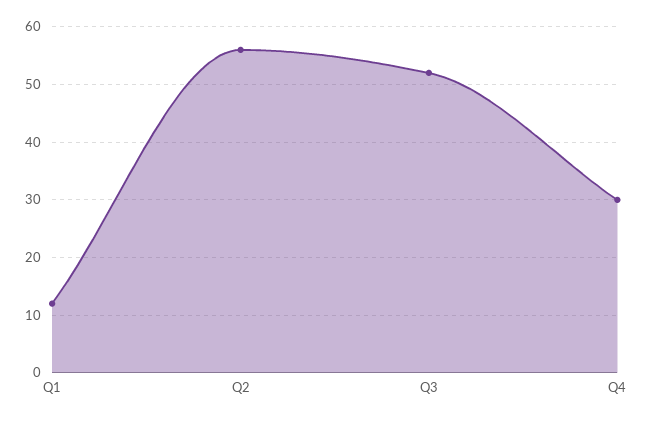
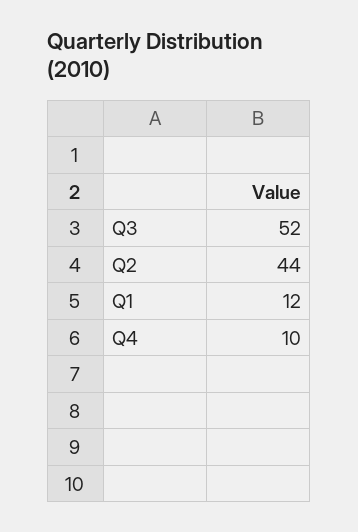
  {
    "Q1": 12,
-   "Q2": 55,
+   "Q2": 44,
    "Q3": 52,
-   "Q4": 30
+   "Q4": 10
  }

